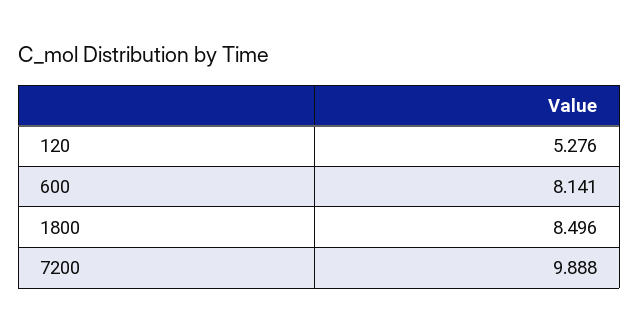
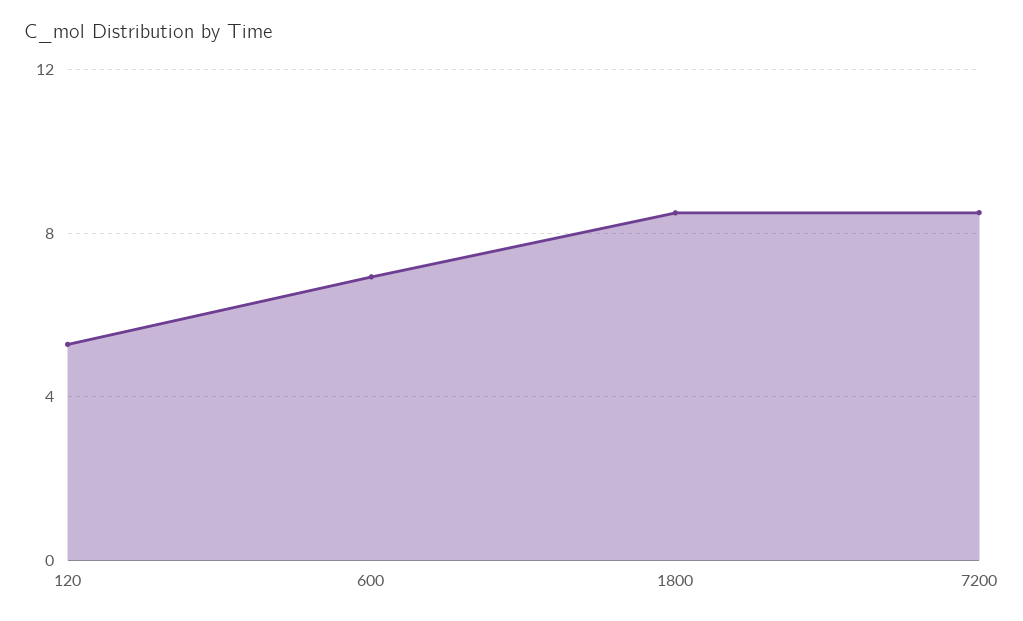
  {
    "120": 5.276,
-   "600": 8.141,
+   "600": 7,
    "1800": 8.496,
-   "7200": 9.888
+   "7200": 8.5
  }

